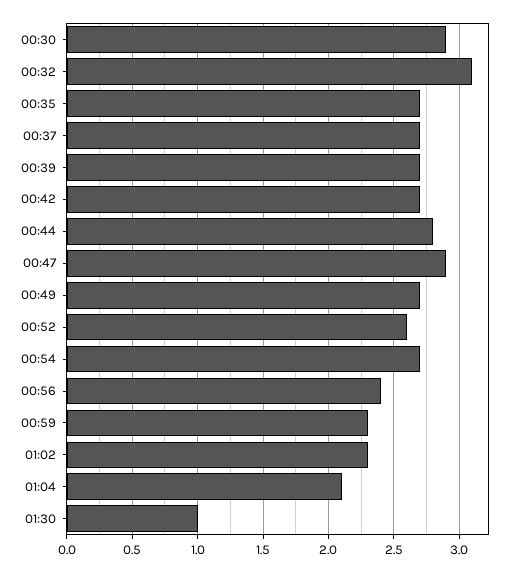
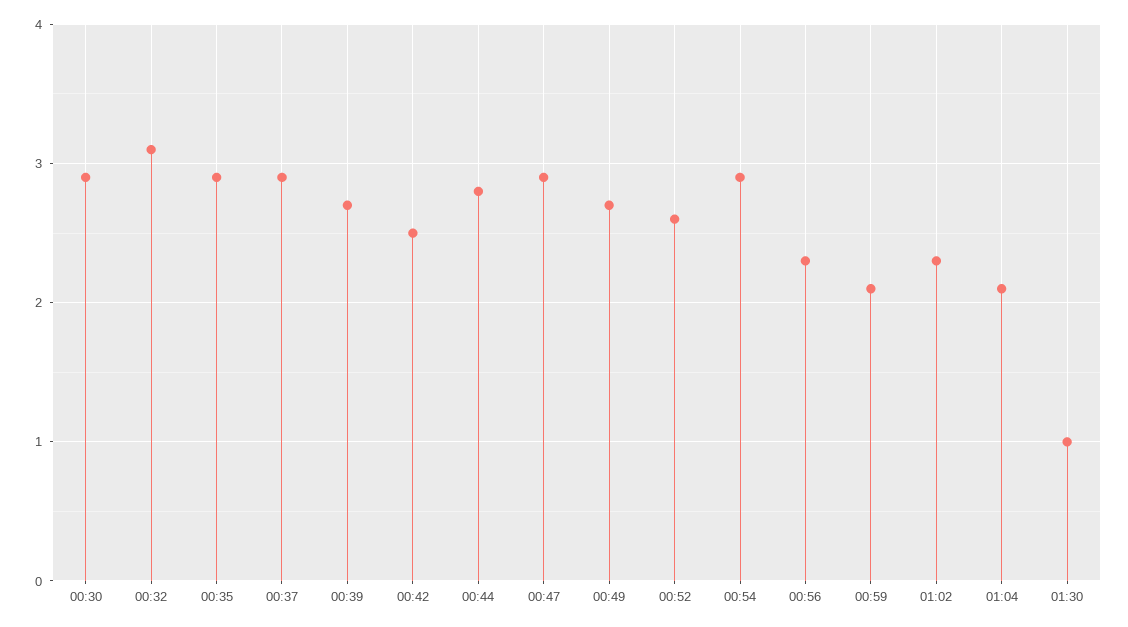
  {
    "00:30": 2.9,
    "00:32": 3.1,
-   "00:35": 2.7,
+   "00:35": 2.9,
-   "00:37": 2.7,
+   "00:37": 2.9,
    "00:39": 2.7,
-   "00:42": 2.7,
+   "00:42": 2.5,
    "00:44": 2.8,
    "00:47": 2.9,
    "00:49": 2.7,
    "00:52": 2.6,
-   "00:54": 2.7,
+   "00:54": 2.9,
-   "00:56": 2.4,
+   "00:56": 2.3,
-   "00:59": 2.3,
+   "00:59": 2.1,
    "01:02": 2.3,
    "01:04": 2.1,
    "01:30": 1
  }

